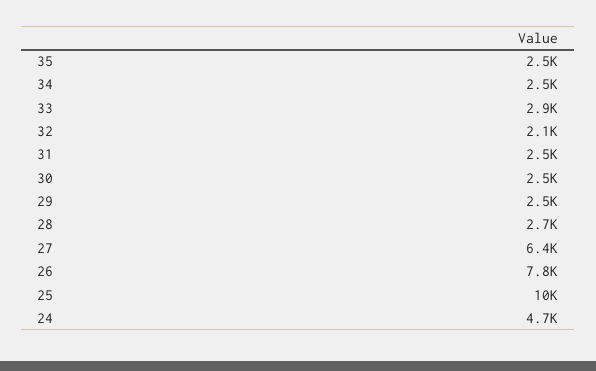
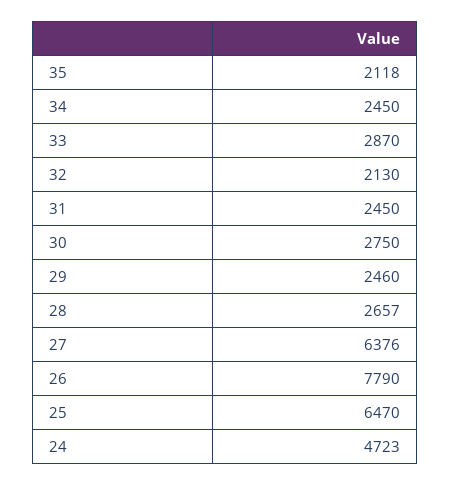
  {
-   "35": 2500,
+   "35": 2118,
    "34": 2450,
    "33": 2870,
    "32": 2130,
    "31": 2450,
-   "30": 2500,
+   "30": 2750,
    "29": 2460,
    "28": 2657,
    "27": 6376,
    "26": 7790,
-   "25": 10000,
+   "25": 6470,
    "24": 4723
  }

